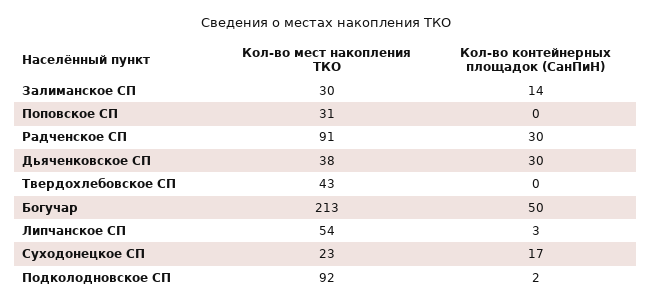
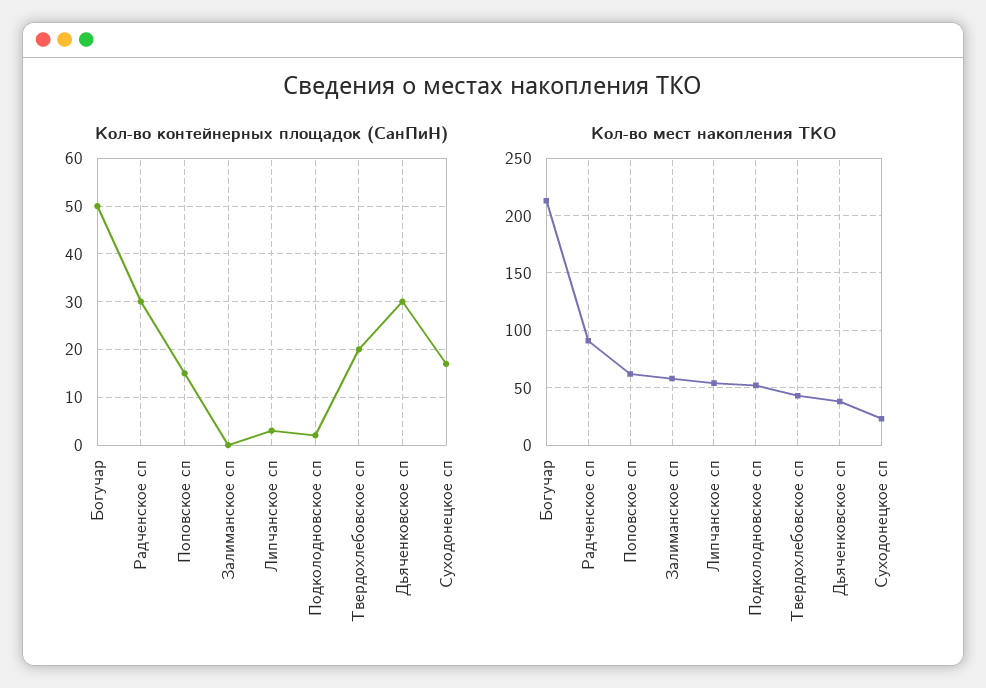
  {
    "Кол-во мест накопления ТКО": {
-     "Залиманское СП": 30,
+     "Залиманское СП": 60,
-     "Поповское СП": 31,
+     "Поповское СП": 60,
      "Радченское СП": 91,
      "Дьяченковское СП": 38,
      "Твердохлебовское СП": 43,
      "Богучар": 213,
      "Липчанское СП": 54,
      "Суходонецкое СП": 23,
-     "Подколодновское СП": 92
+     "Подколодновское СП": 50
    },
    "Кол-во контейнерных площадок (СанПиН)": {
-     "Залиманское СП": 14,
+     "Залиманское СП": 0,
-     "Поповское СП": 0,
+     "Поповское СП": 15,
      "Радченское СП": 30,
      "Дьяченковское СП": 30,
-     "Твердохлебовское СП": 0,
+     "Твердохлебовское СП": 20,
      "Богучар": 50,
      "Липчанское СП": 3,
      "Суходонецкое СП": 17,
      "Подколодновское СП": 2
    }
  }

